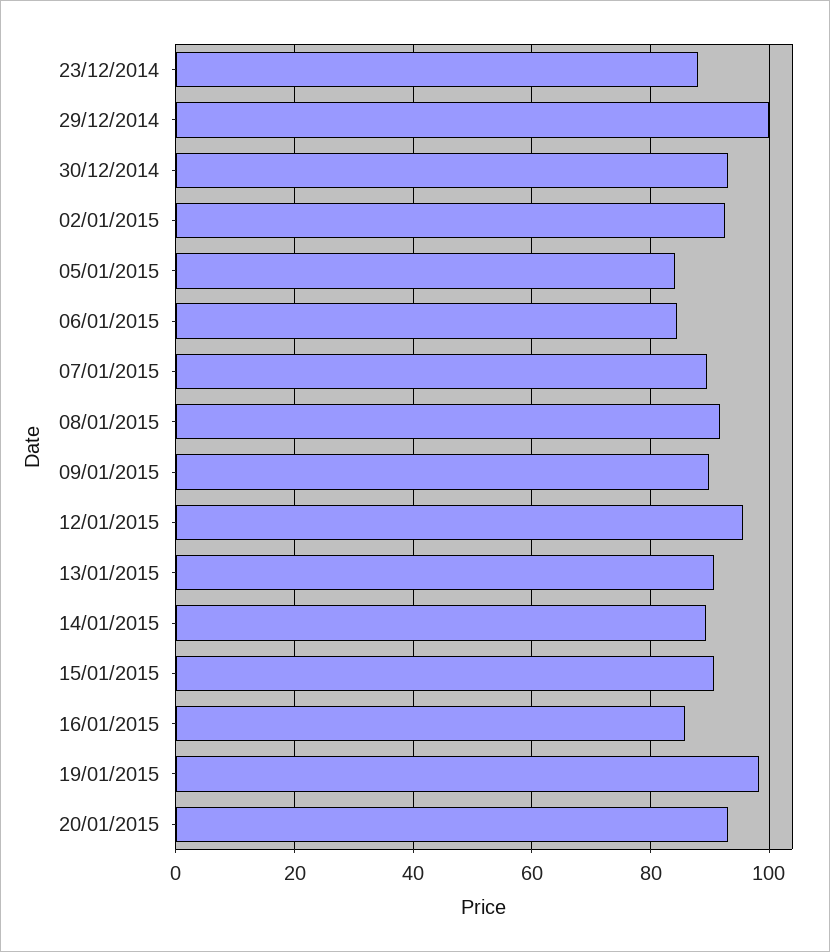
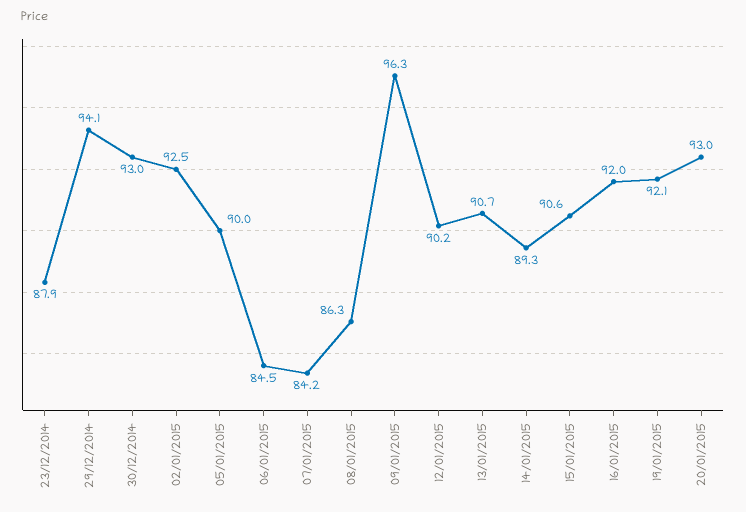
  {
    "23/12/2014": 87.9,
-   "29/12/2014": 100,
+   "29/12/2014": 94.1,
    "30/12/2014": 93,
    "02/01/2015": 92.5,
-   "05/01/2015": 84,
+   "05/01/2015": 90,
    "06/01/2015": 84.5,
-   "07/01/2015": 90,
+   "07/01/2015": 84.2,
-   "08/01/2015": 92,
+   "08/01/2015": 86.3,
-   "09/01/2015": 90,
+   "09/01/2015": 96.3,
-   "12/01/2015": 96,
+   "12/01/2015": 90.2,
    "13/01/2015": 90.7,
    "14/01/2015": 89.3,
    "15/01/2015": 90.6,
-   "16/01/2015": 86,
+   "16/01/2015": 92,
-   "19/01/2015": 98,
+   "19/01/2015": 92.1,
    "20/01/2015": 93
  }

